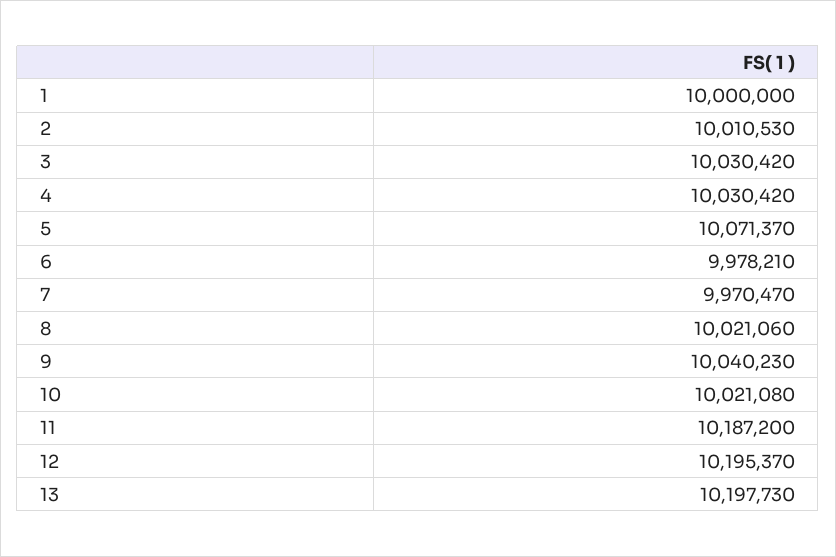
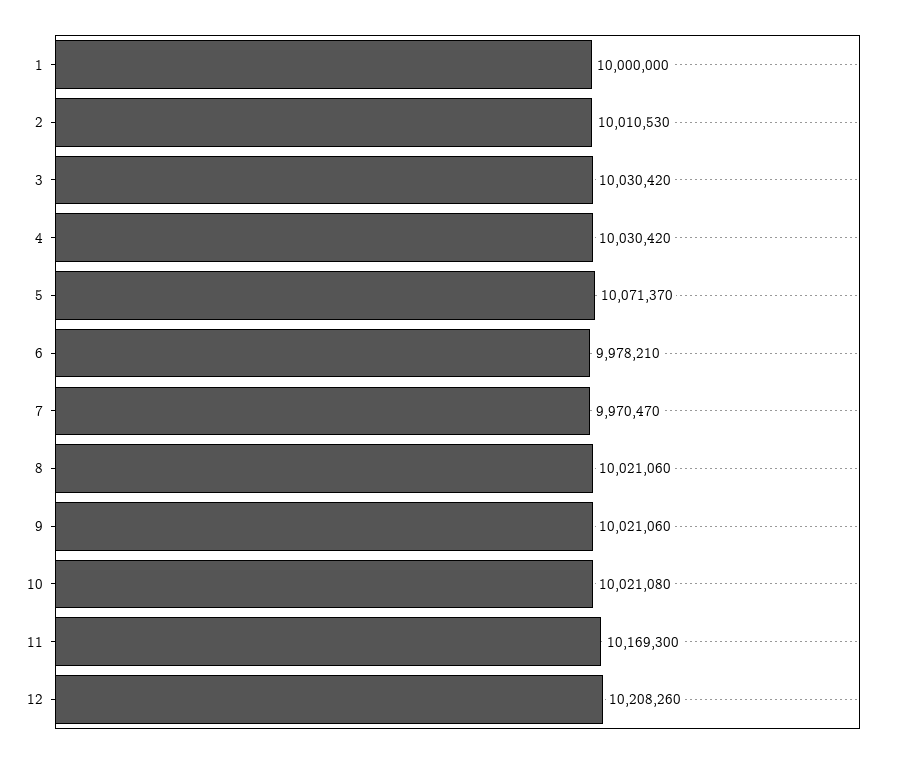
  {
    "1": 10000000,
    "2": 10010530,
    "3": 10030420,
    "4": 10030420,
    "5": 10071370,
    "6": 9978210,
    "7": 9970470,
    "8": 10021060,
-   "9": 10040230,
+   "9": 10021060,
    "10": 10021080,
-   "11": 10187200,
+   "11": 10169300,
-   "12": 10195370,
+   "12": 10208260
-   "13": 10197730
  }

